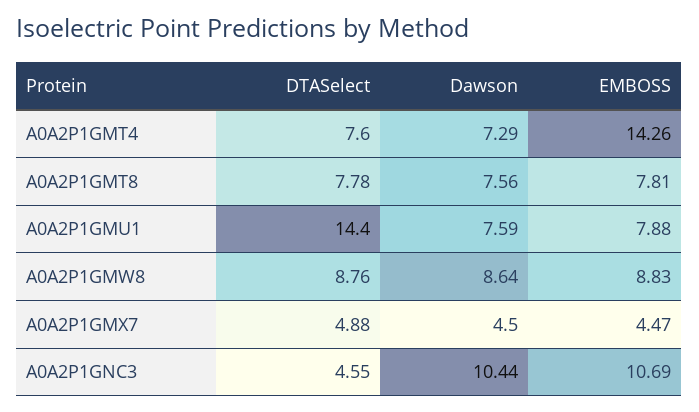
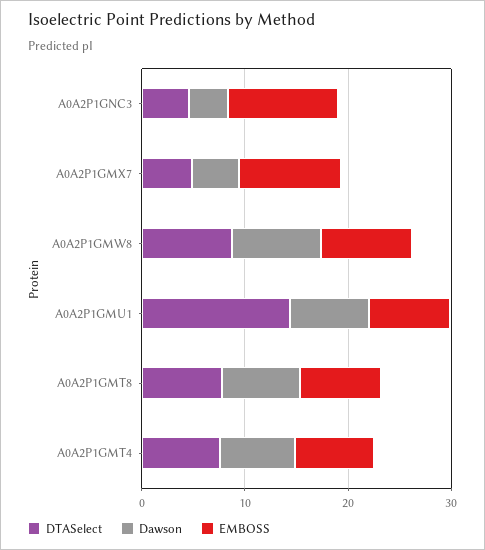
  {
    "DTASelect": {
      "A0A2P1GMT4": 7.6,
      "A0A2P1GMT8": 7.78,
      "A0A2P1GMU1": 14.4,
      "A0A2P1GMW8": 8.76,
      "A0A2P1GMX7": 4.88,
      "A0A2P1GNC3": 4.55
    },
    "Dawson": {
      "A0A2P1GMT4": 7.29,
      "A0A2P1GMT8": 7.56,
      "A0A2P1GMU1": 7.59,
      "A0A2P1GMW8": 8.64,
      "A0A2P1GMX7": 4.5,
-     "A0A2P1GNC3": 10.44
+     "A0A2P1GNC3": 4
    },
    "EMBOSS": {
-     "A0A2P1GMT4": 14.26,
+     "A0A2P1GMT4": 8,
      "A0A2P1GMT8": 7.81,
      "A0A2P1GMU1": 7.88,
      "A0A2P1GMW8": 8.83,
-     "A0A2P1GMX7": 4.47,
+     "A0A2P1GMX7": 10,
      "A0A2P1GNC3": 10.69
    }
  }

